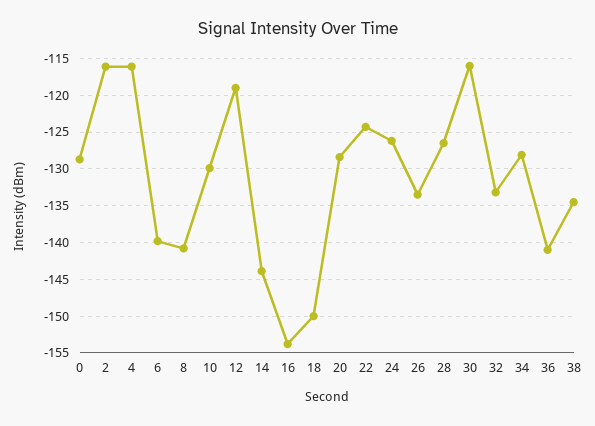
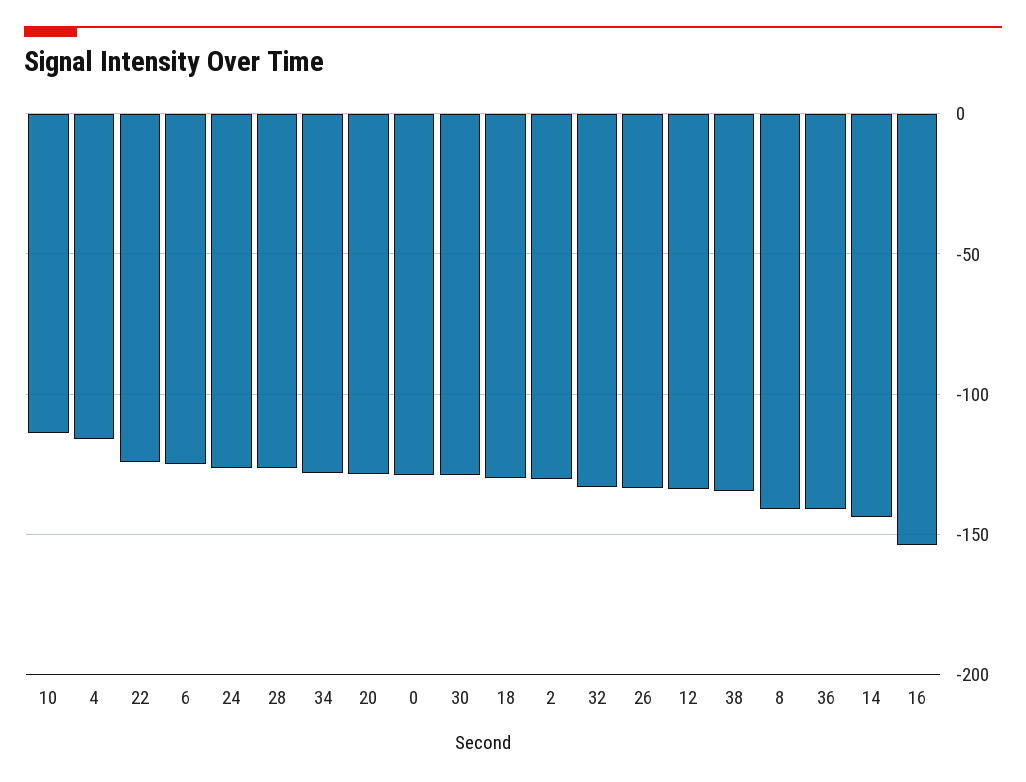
  {
    "0": -129,
-   "2": -116,
+   "2": -130,
    "4": -116,
-   "6": -140,
+   "6": -125,
    "8": -141,
-   "10": -130,
+   "10": -115,
-   "12": -119,
+   "12": -135,
    "14": -144,
    "16": -154,
-   "18": -150,
+   "18": -130,
    "20": -128,
    "22": -124,
    "24": -126,
    "26": -134,
    "28": -127,
-   "30": -116,
+   "30": -130,
    "32": -133,
    "34": -128,
    "36": -141,
    "38": -135
  }

